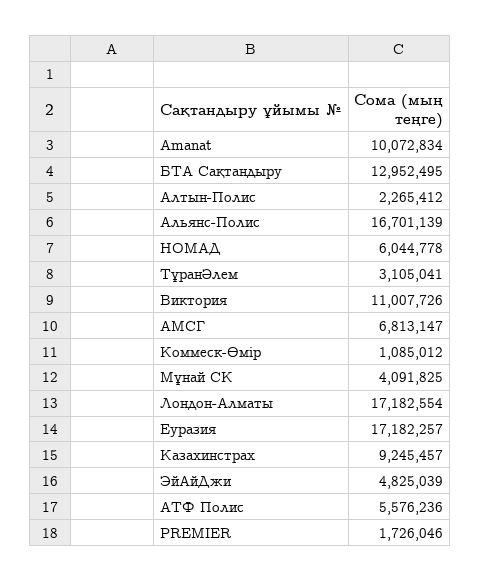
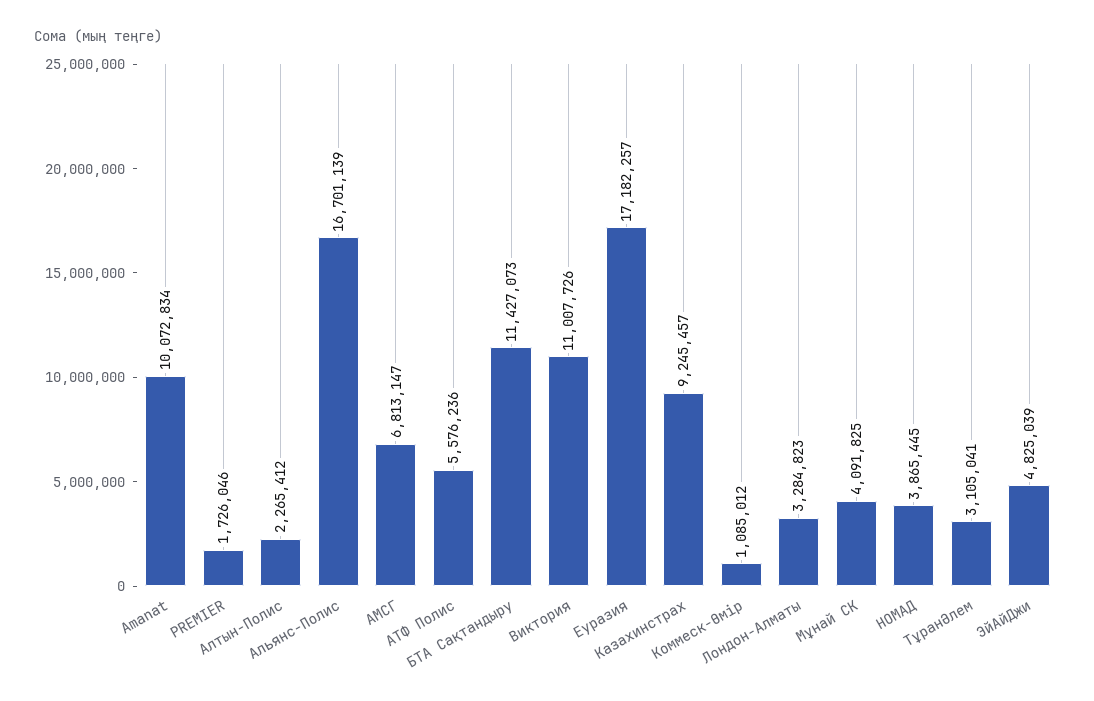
  {
    "Amanat": 10072834,
-   "БТА Сақтандыру": 12952495,
+   "БТА Сақтандыру": 11427073,
    "Алтын-Полис": 2265412,
    "Альянс-Полис": 16701139,
-   "НОМАД": 6044778,
+   "НОМАД": 3865445,
    "ТұранӘлем": 3105041,
    "Виктория": 11007726,
    "АМСГ": 6813147,
    "Коммеск-Өмір": 1085012,
    "Мұнай СК": 4091825,
-   "Лондон-Алматы": 17182554,
+   "Лондон-Алматы": 3284823,
    "Еуразия": 17182257,
    "Казахинстрах": 9245457,
    "ЭйАйДжи": 4825039,
    "АТФ Полис": 5576236,
    "PREMIER": 1726046
  }

